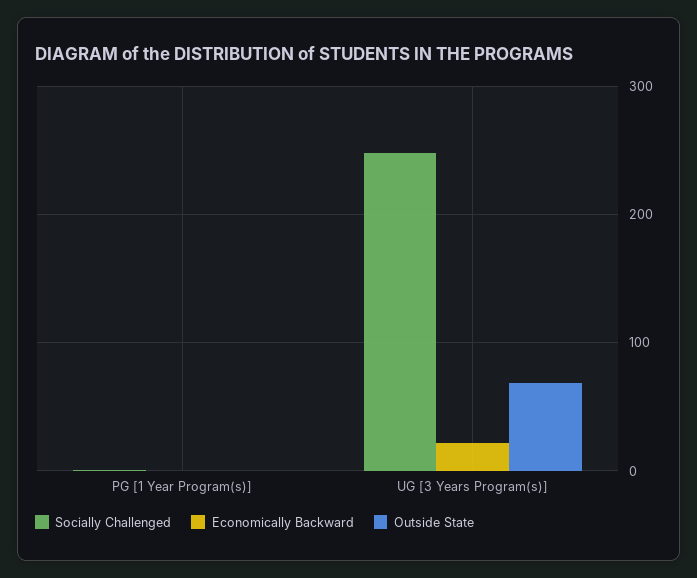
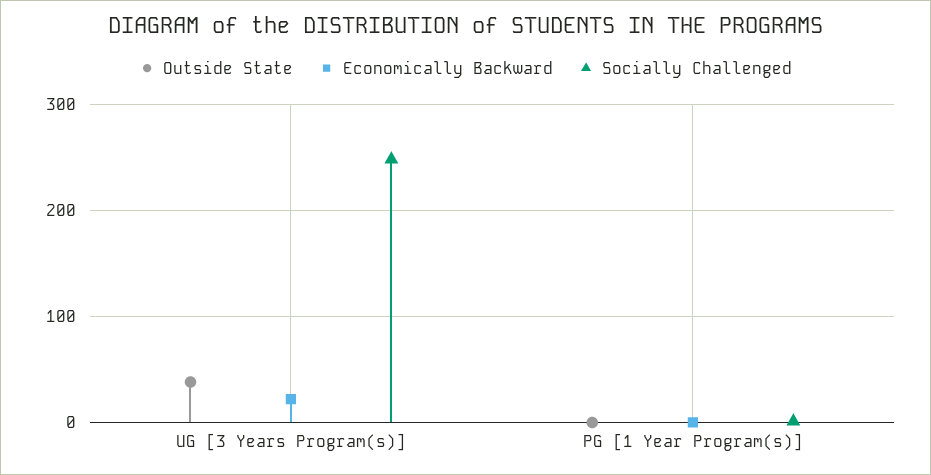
  {
    "Socially Challenged": {
      "PG [1 Year Program(s)]": 0,
      "UG [3 Years Program(s)]": 250
    },
    "Economically Backward": {
      "PG [1 Year Program(s)]": 0,
      "UG [3 Years Program(s)]": 20
    },
    "Outside State": {
      "PG [1 Year Program(s)]": 0,
-     "UG [3 Years Program(s)]": 70
+     "UG [3 Years Program(s)]": 40
    }
  }

